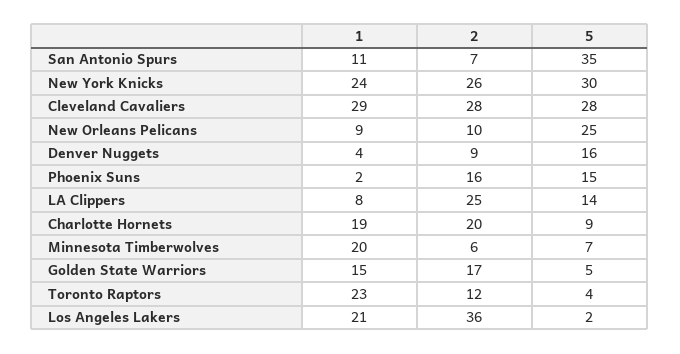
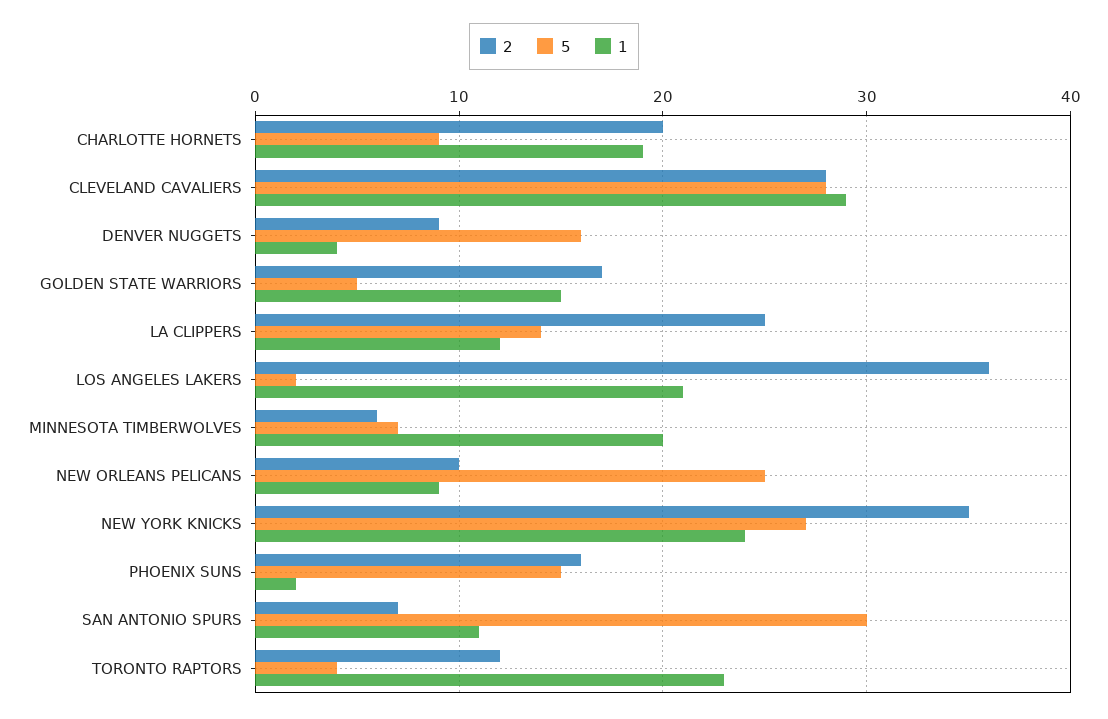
  {
    "1": {
      "San Antonio Spurs": 11,
      "New York Knicks": 24,
      "Cleveland Cavaliers": 29,
      "New Orleans Pelicans": 9,
      "Denver Nuggets": 4,
      "Phoenix Suns": 2,
-     "LA Clippers": 8,
+     "LA Clippers": 12,
      "Charlotte Hornets": 19,
      "Minnesota Timberwolves": 20,
      "Golden State Warriors": 15,
      "Toronto Raptors": 23,
      "Los Angeles Lakers": 21
    },
    "2": {
      "San Antonio Spurs": 7,
-     "New York Knicks": 26,
+     "New York Knicks": 35,
      "Cleveland Cavaliers": 28,
      "New Orleans Pelicans": 10,
      "Denver Nuggets": 9,
      "Phoenix Suns": 16,
      "LA Clippers": 25,
      "Charlotte Hornets": 20,
      "Minnesota Timberwolves": 6,
      "Golden State Warriors": 17,
      "Toronto Raptors": 12,
      "Los Angeles Lakers": 36
    },
    "5": {
-     "San Antonio Spurs": 35,
+     "San Antonio Spurs": 30,
-     "New York Knicks": 30,
+     "New York Knicks": 27,
      "Cleveland Cavaliers": 28,
      "New Orleans Pelicans": 25,
      "Denver Nuggets": 16,
      "Phoenix Suns": 15,
      "LA Clippers": 14,
      "Charlotte Hornets": 9,
      "Minnesota Timberwolves": 7,
      "Golden State Warriors": 5,
      "Toronto Raptors": 4,
      "Los Angeles Lakers": 2
    }
  }

